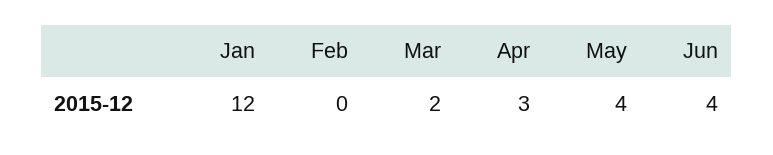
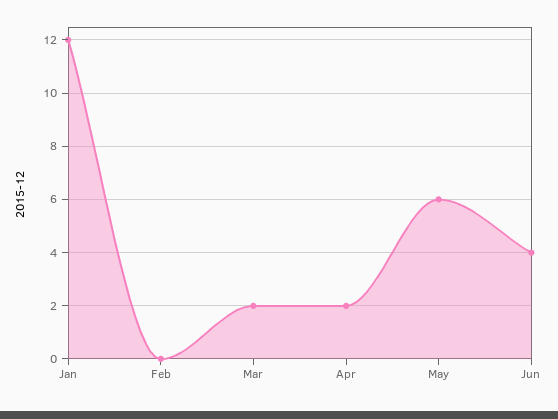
  {
    "Jan": 12,
    "Feb": 0,
    "Mar": 2,
-   "Apr": 3,
+   "Apr": 2,
-   "May": 4,
+   "May": 6,
    "Jun": 4
  }

